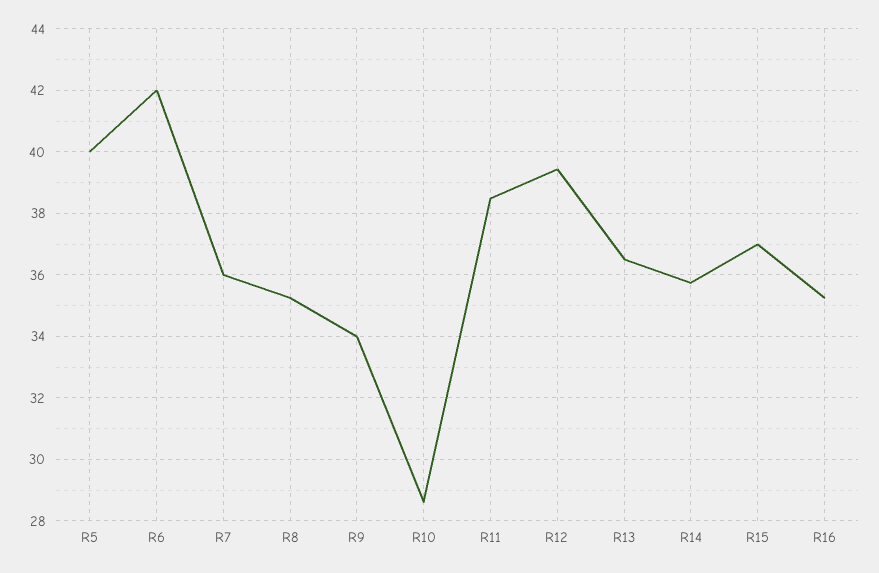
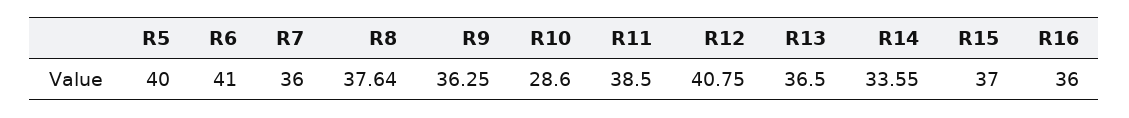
  {
    "R5": 40,
-   "R6": 42,
+   "R6": 41,
    "R7": 36,
-   "R8": 35.2,
+   "R8": 37.64,
-   "R9": 34,
+   "R9": 36.25,
    "R10": 28.6,
    "R11": 38.5,
-   "R12": 39.4,
+   "R12": 40.75,
    "R13": 36.5,
-   "R14": 35.8,
+   "R14": 33.55,
    "R15": 37,
-   "R16": 35.2
+   "R16": 36
  }

